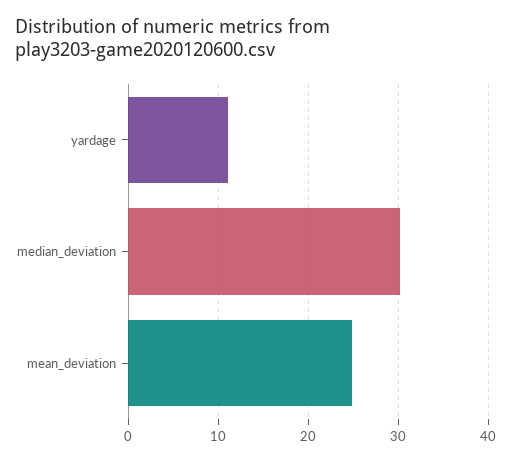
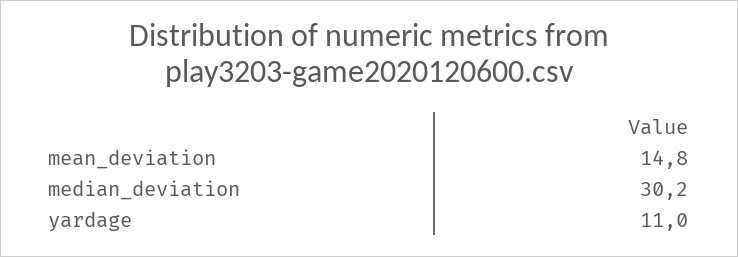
  {
    "yardage": 11,
    "median_deviation": 30.2,
-   "mean_deviation": 25
+   "mean_deviation": 14.8
  }

